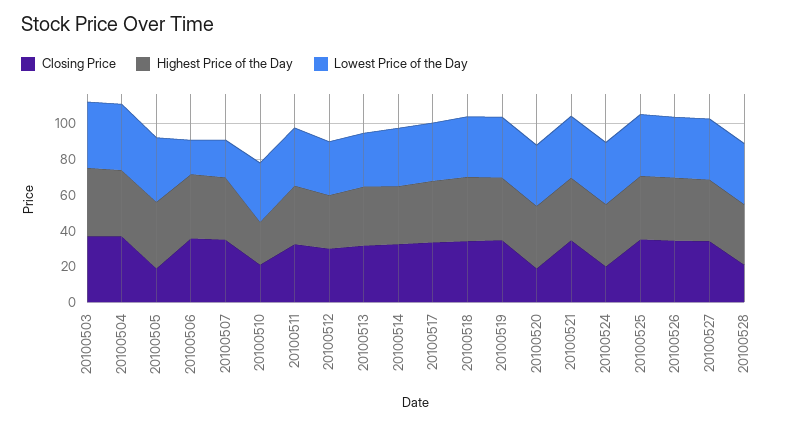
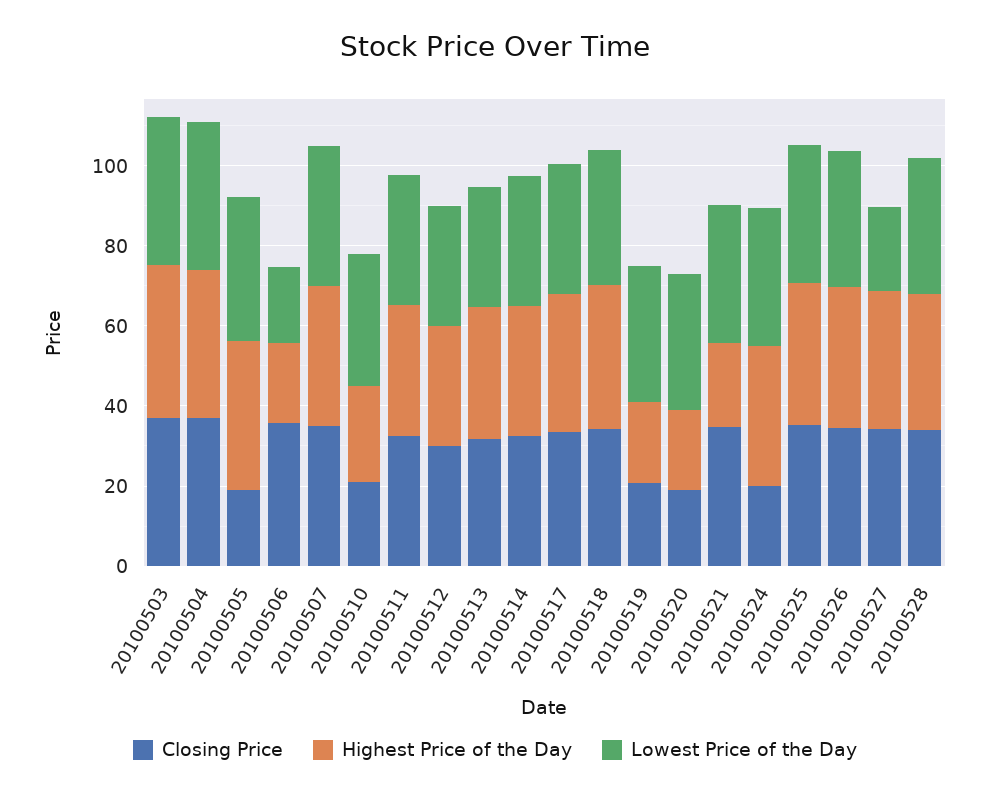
  {
    "Closing Price": {
      "20100503": 35,
      "20100504": 35,
      "20100505": 20,
      "20100506": 35,
      "20100507": 35,
      "20100510": 20,
      "20100511": 35,
      "20100512": 30,
      "20100513": 30,
      "20100514": 35,
      "20100517": 35,
      "20100518": 35,
-     "20100519": 35,
+     "20100519": 20,
      "20100520": 20,
      "20100521": 35,
      "20100524": 20,
      "20100525": 35,
      "20100526": 35,
      "20100527": 35,
-     "20100528": 20
+     "20100528": 35
    },
    "Highest Price of the Day": {
      "20100503": 40,
      "20100504": 35,
      "20100505": 35,
-     "20100506": 35,
+     "20100506": 20,
      "20100507": 35,
      "20100510": 25,
      "20100511": 35,
      "20100512": 30,
      "20100513": 35,
      "20100514": 35,
      "20100517": 35,
      "20100518": 35,
-     "20100519": 35,
+     "20100519": 20,
-     "20100520": 35,
+     "20100520": 20,
-     "20100521": 35,
+     "20100521": 20,
      "20100524": 35,
      "20100525": 35,
      "20100526": 35,
      "20100527": 35,
      "20100528": 35
    },
    "Lowest Price of the Day": {
      "20100503": 35,
      "20100504": 35,
      "20100505": 35,
      "20100506": 20,
-     "20100507": 20,
+     "20100507": 35,
      "20100510": 35,
      "20100511": 35,
      "20100512": 30,
      "20100513": 30,
      "20100514": 35,
      "20100517": 35,
      "20100518": 35,
      "20100519": 35,
      "20100520": 35,
      "20100521": 35,
      "20100524": 35,
      "20100525": 35,
      "20100526": 35,
-     "20100527": 35,
+     "20100527": 20,
      "20100528": 35
    }
  }

